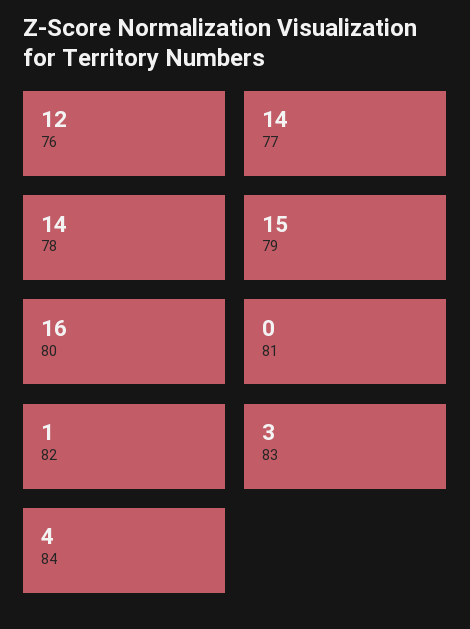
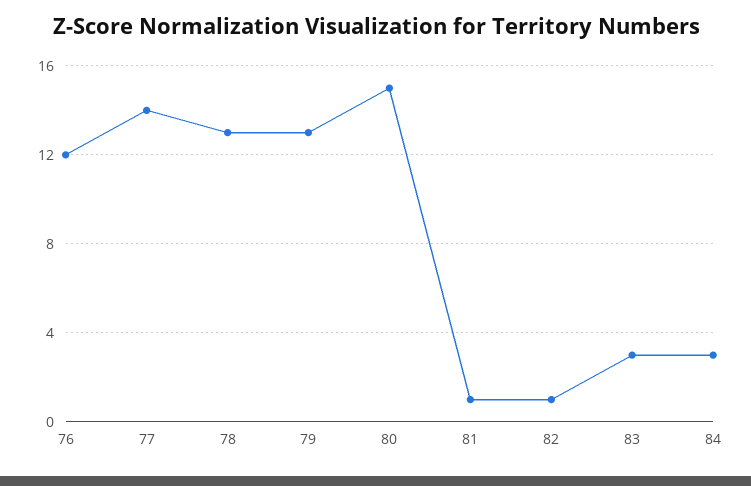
  {
    "76": 12,
    "77": 14,
-   "78": 14,
+   "78": 13,
-   "79": 15,
+   "79": 13,
-   "80": 16,
+   "80": 15,
-   "81": 0,
+   "81": 1,
    "82": 1,
    "83": 3,
-   "84": 4
+   "84": 3
  }

